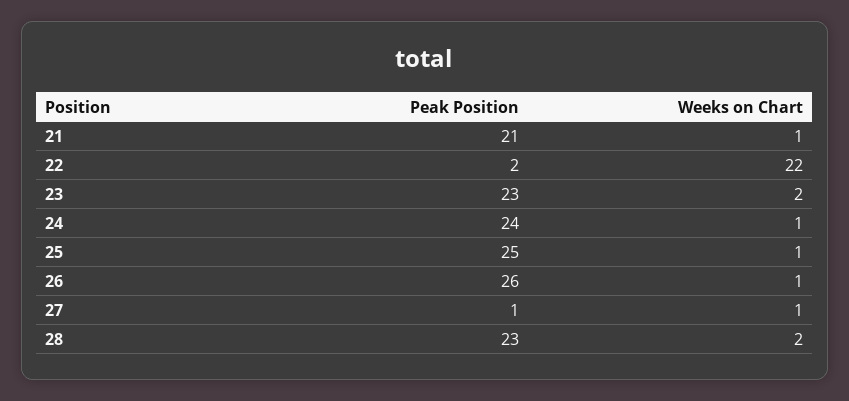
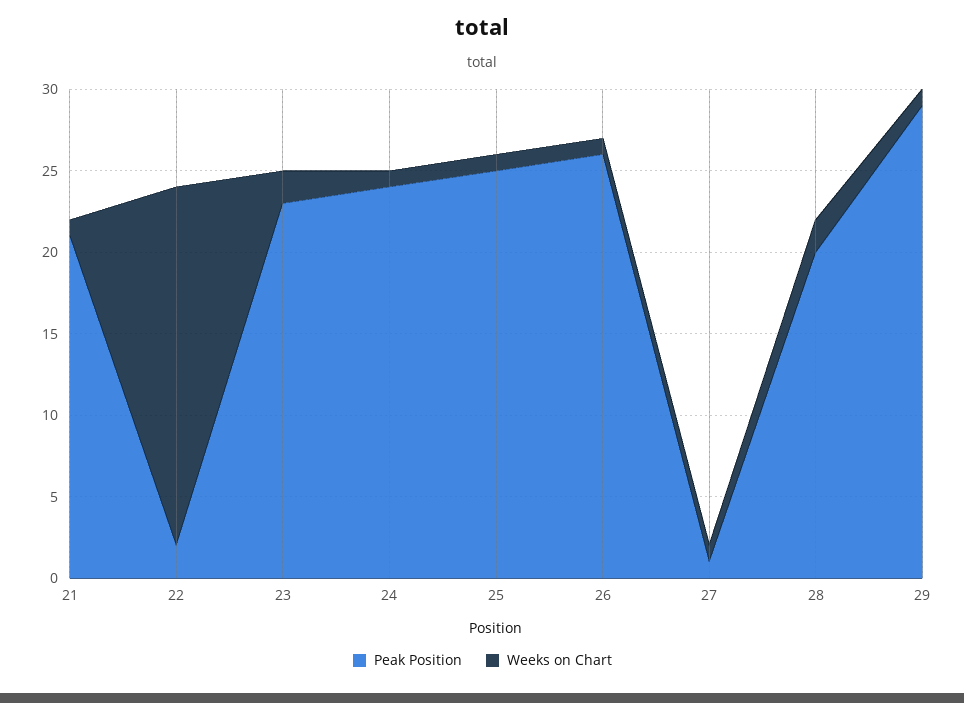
  {
    "Peak Position": {
      "21": 21,
      "22": 2,
      "23": 23,
      "24": 24,
      "25": 25,
      "26": 26,
      "27": 1,
-     "28": 23
+     "28": 20,
+     "29": 29
    },
    "Weeks on Chart": {
      "21": 1,
      "22": 22,
      "23": 2,
      "24": 1,
      "25": 1,
      "26": 1,
      "27": 1,
-     "28": 2
+     "28": 2,
+     "29": 1
    }
  }

